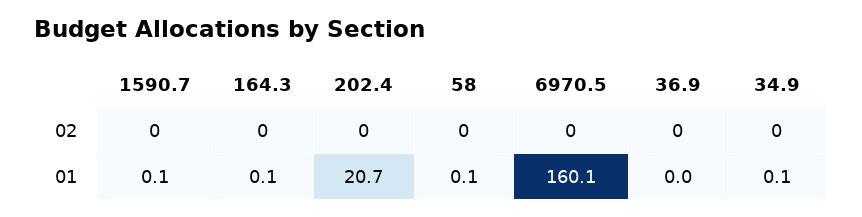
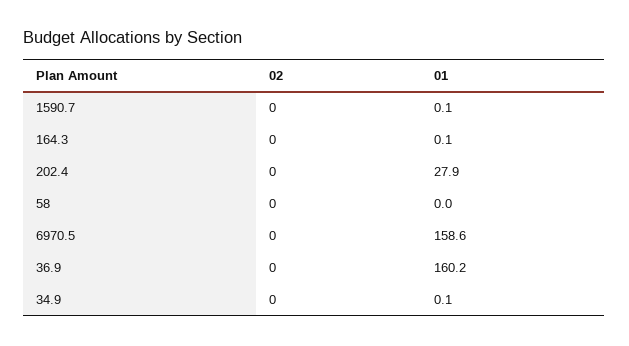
  {
    "1590.7": {
      "02": 0,
      "01": 0.1
    },
    "164.3": {
      "02": 0,
      "01": 0.1
    },
    "202.4": {
      "02": 0,
-     "01": 20.7
+     "01": 27.9
    },
    "58": {
      "02": 0,
-     "01": 0.1
+     "01": 0
    },
    "6970.5": {
      "02": 0,
-     "01": 160.1
+     "01": 158.6
    },
    "36.9": {
      "02": 0,
-     "01": 0
+     "01": 160.2
    },
    "34.9": {
      "02": 0,
      "01": 0.1
    }
  }

